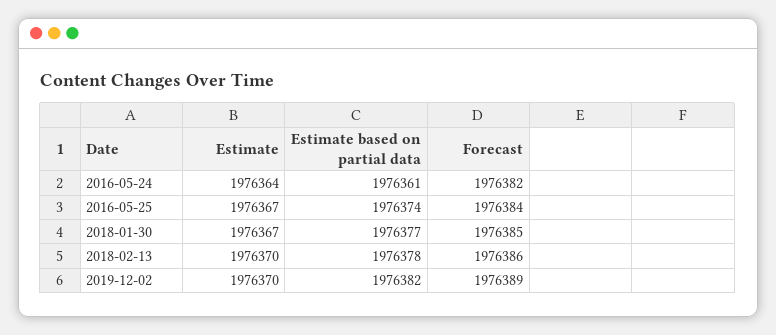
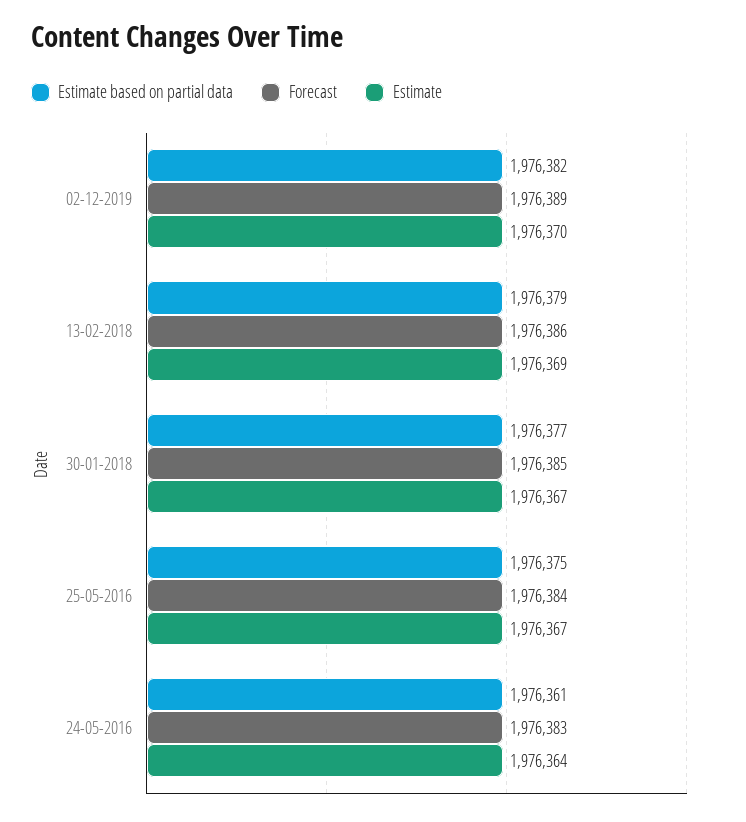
  {
    "Estimate": {
      "2016-05-24": 1976364,
      "2016-05-25": 1976367,
      "2018-01-30": 1976367,
-     "2018-02-13": 1976370,
+     "2018-02-13": 1976369,
      "2019-12-02": 1976370
    },
    "Estimate based on partial data": {
      "2016-05-24": 1976361,
-     "2016-05-25": 1976374,
+     "2016-05-25": 1976375,
      "2018-01-30": 1976377,
-     "2018-02-13": 1976378,
+     "2018-02-13": 1976379,
      "2019-12-02": 1976382
    },
    "Forecast": {
-     "2016-05-24": 1976382,
+     "2016-05-24": 1976383,
      "2016-05-25": 1976384,
      "2018-01-30": 1976385,
      "2018-02-13": 1976386,
      "2019-12-02": 1976389
    }
  }

